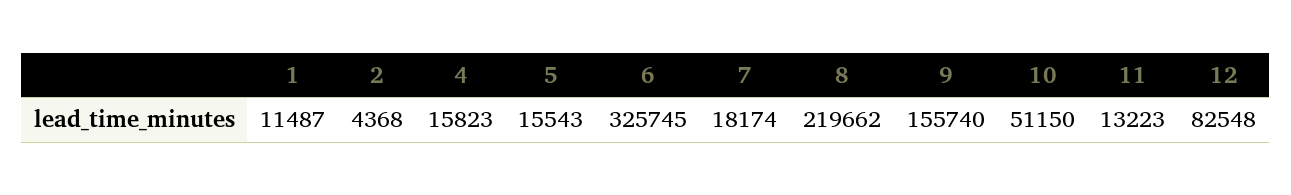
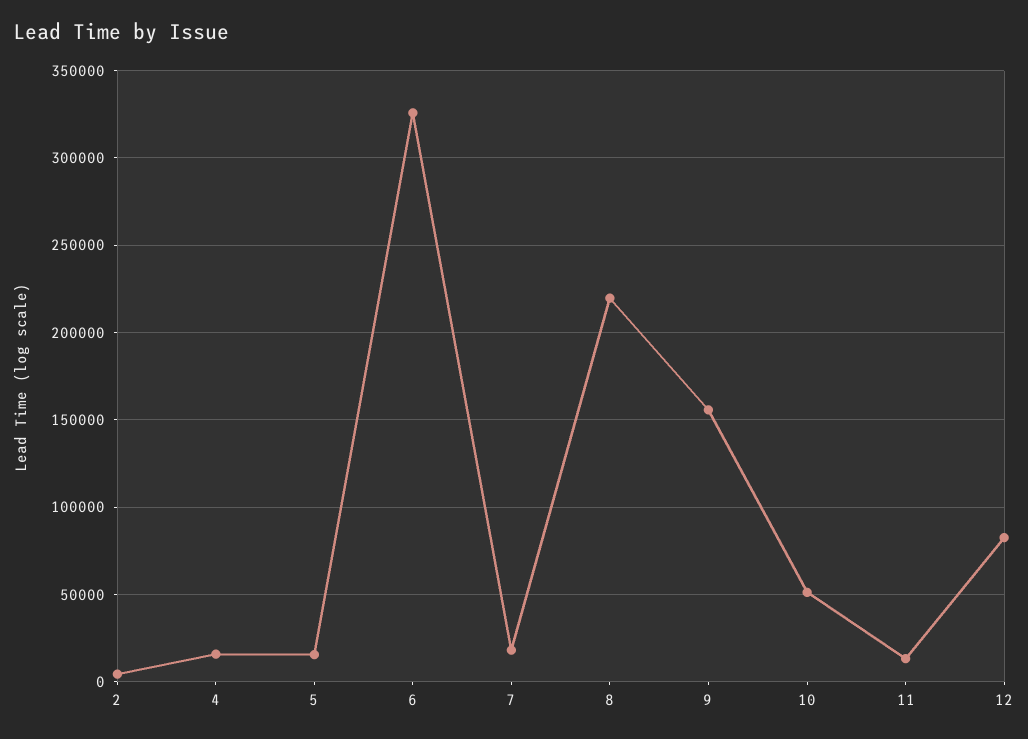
  {
-   "1": 11487,
    "2": 4368,
    "4": 15823,
    "5": 15543,
    "6": 325745,
    "7": 18174,
    "8": 219662,
    "9": 155740,
    "10": 51150,
    "11": 13223,
    "12": 82548
  }

